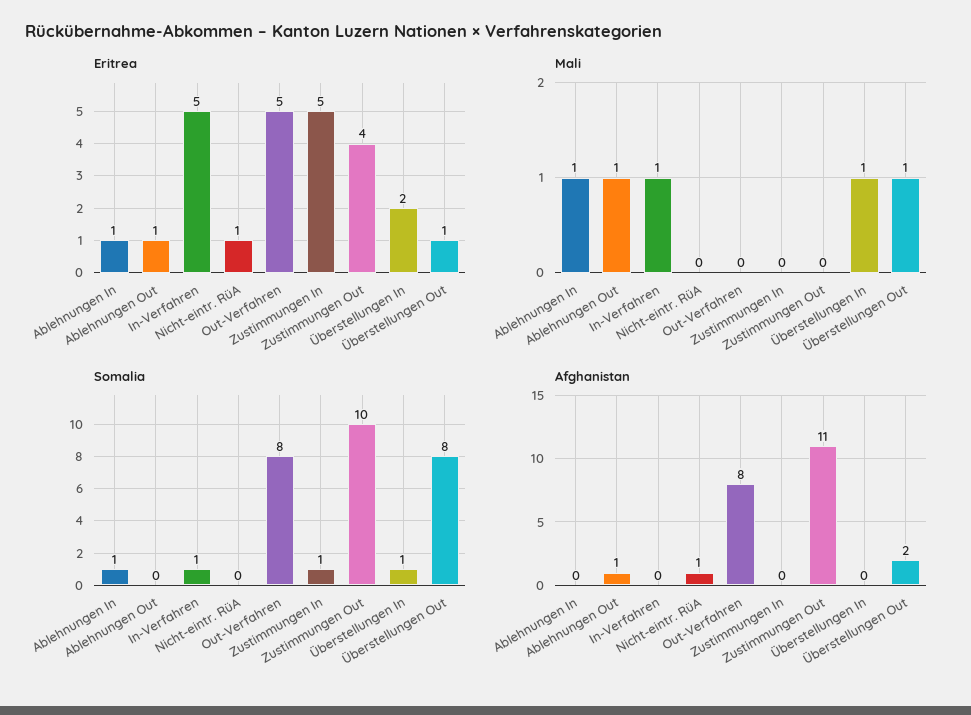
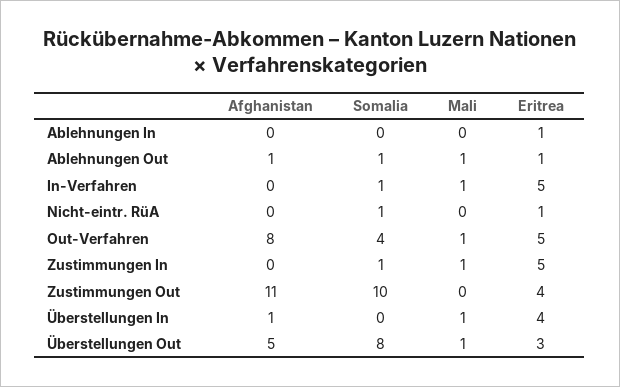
  {
    "Eritrea": {
      "Ablehnungen In": 1,
      "Ablehnungen Out": 1,
      "In-Verfahren": 5,
      "Nicht-eintr. RüA": 1,
      "Out-Verfahren": 5,
      "Zustimmungen In": 5,
      "Zustimmungen Out": 4,
-     "Überstellungen In": 2,
+     "Überstellungen In": 4,
-     "Überstellungen Out": 1
+     "Überstellungen Out": 3
    },
    "Mali": {
-     "Ablehnungen In": 1,
+     "Ablehnungen In": 0,
      "Ablehnungen Out": 1,
      "In-Verfahren": 1,
      "Nicht-eintr. RüA": 0,
-     "Out-Verfahren": 0,
+     "Out-Verfahren": 1,
-     "Zustimmungen In": 0,
+     "Zustimmungen In": 1,
      "Zustimmungen Out": 0,
      "Überstellungen In": 1,
      "Überstellungen Out": 1
    },
    "Somalia": {
-     "Ablehnungen In": 1,
+     "Ablehnungen In": 0,
-     "Ablehnungen Out": 0,
+     "Ablehnungen Out": 1,
      "In-Verfahren": 1,
-     "Nicht-eintr. RüA": 0,
+     "Nicht-eintr. RüA": 1,
-     "Out-Verfahren": 8,
+     "Out-Verfahren": 4,
      "Zustimmungen In": 1,
      "Zustimmungen Out": 10,
-     "Überstellungen In": 1,
+     "Überstellungen In": 0,
      "Überstellungen Out": 8
    },
    "Afghanistan": {
      "Ablehnungen In": 0,
      "Ablehnungen Out": 1,
      "In-Verfahren": 0,
-     "Nicht-eintr. RüA": 1,
+     "Nicht-eintr. RüA": 0,
      "Out-Verfahren": 8,
      "Zustimmungen In": 0,
      "Zustimmungen Out": 11,
-     "Überstellungen In": 0,
+     "Überstellungen In": 1,
-     "Überstellungen Out": 2
+     "Überstellungen Out": 5
    }
  }

